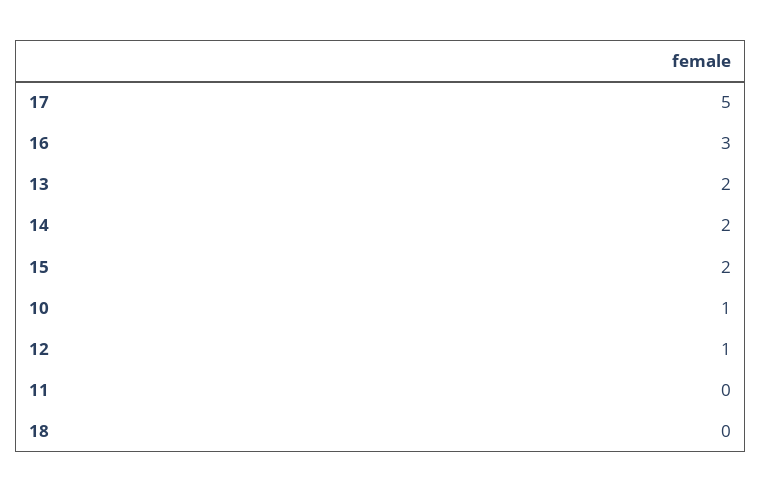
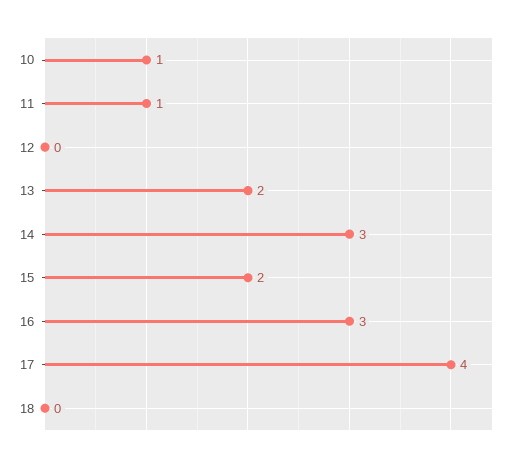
  {
-   "17": 5,
+   "17": 4,
    "16": 3,
    "13": 2,
-   "14": 2,
+   "14": 3,
    "15": 2,
    "10": 1,
-   "12": 1,
+   "12": 0,
-   "11": 0,
+   "11": 1,
    "18": 0
  }

